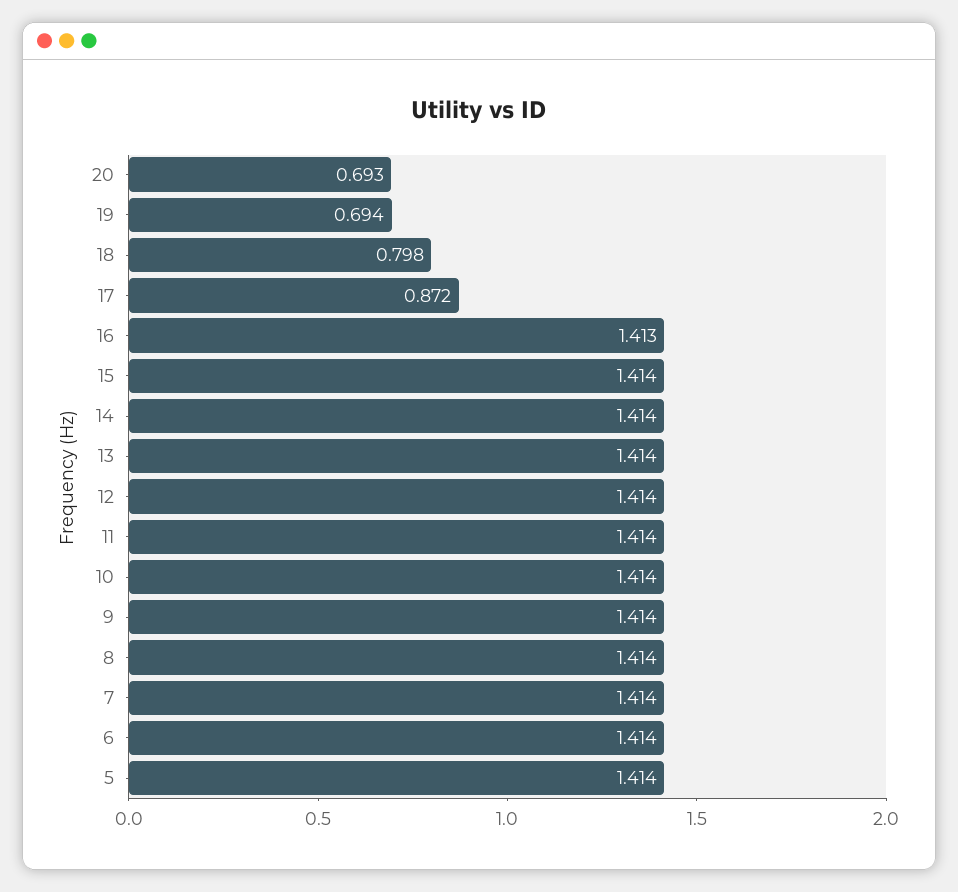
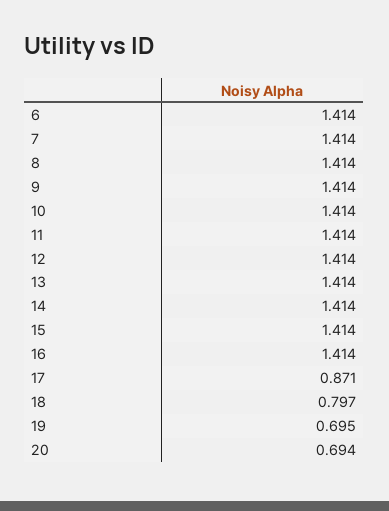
  {
-   "20": 0.693,
+   "20": 0.694,
-   "19": 0.694,
+   "19": 0.695,
-   "18": 0.798,
+   "18": 0.797,
-   "17": 0.872,
+   "17": 0.871,
-   "16": 1.413,
+   "16": 1.414,
    "15": 1.414,
    "14": 1.414,
    "13": 1.414,
    "12": 1.414,
    "11": 1.414,
    "10": 1.414,
    "9": 1.414,
    "8": 1.414,
    "7": 1.414,
-   "6": 1.414,
+   "6": 1.414
-   "5": 1.414
  }

